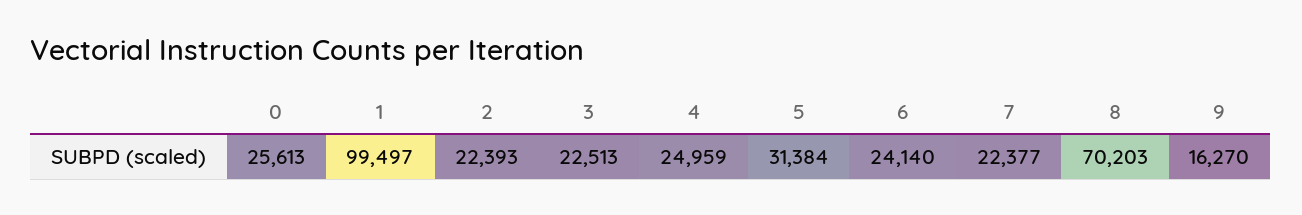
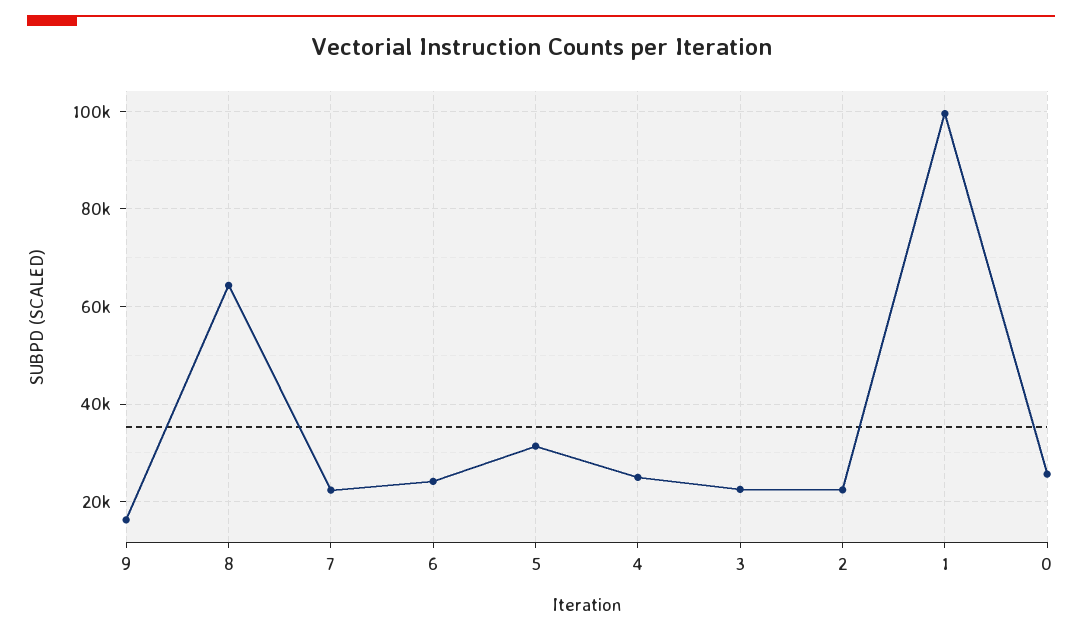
  {
    "0": 25613,
    "1": 99497,
    "2": 22393,
    "3": 22513,
    "4": 24959,
    "5": 31384,
    "6": 24140,
    "7": 22377,
-   "8": 70203,
+   "8": 64000,
    "9": 16270
  }

